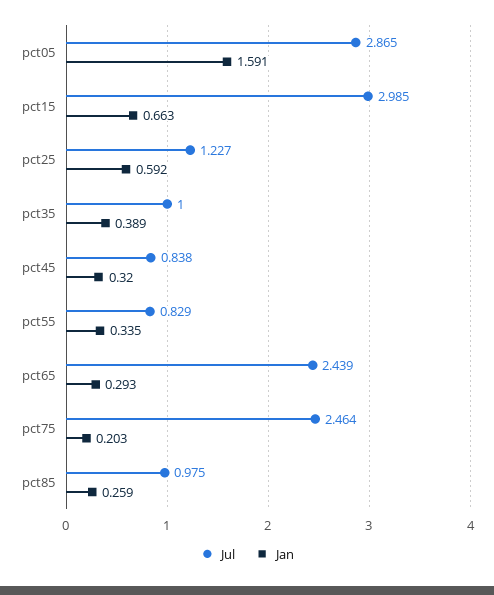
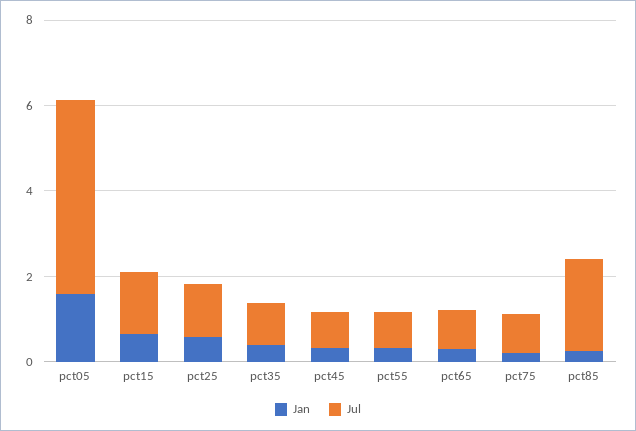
  {
    "Jul": {
-     "pct05": 2.865,
+     "pct05": 4.5,
-     "pct15": 2.985,
+     "pct15": 1.5,
      "pct25": 1.227,
      "pct35": 1,
      "pct45": 0.838,
      "pct55": 0.829,
-     "pct65": 2.439,
+     "pct65": 1,
-     "pct75": 2.464,
+     "pct75": 1,
-     "pct85": 0.975
+     "pct85": 2
    },
    "Jan": {
      "pct05": 1.591,
      "pct15": 0.663,
      "pct25": 0.592,
      "pct35": 0.389,
      "pct45": 0.32,
      "pct55": 0.335,
      "pct65": 0.293,
      "pct75": 0.203,
      "pct85": 0.259
    }
  }

